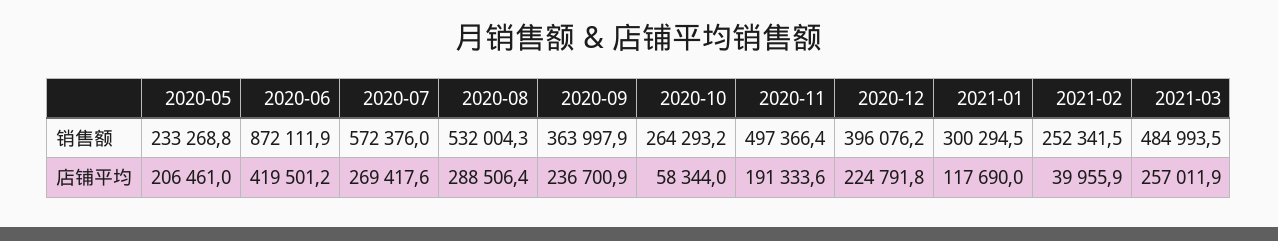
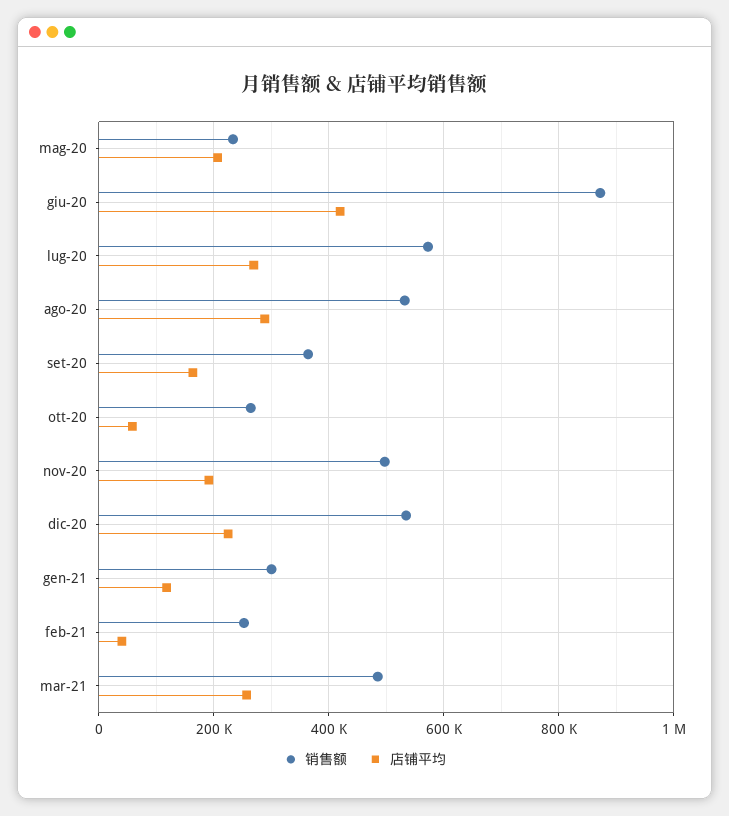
  {
    "销售额": {
      "2020-05": 233268.8,
      "2020-06": 872111.9,
      "2020-07": 572376,
      "2020-08": 532004.3,
      "2020-09": 363997.9,
      "2020-10": 264293.2,
      "2020-11": 497366.4,
-     "2020-12": 396076.2,
+     "2020-12": 540000,
      "2021-01": 300294.5,
      "2021-02": 252341.5,
      "2021-03": 484993.5
    },
    "店铺平均": {
      "2020-05": 206461,
      "2020-06": 419501.2,
      "2020-07": 269417.6,
      "2020-08": 288506.4,
-     "2020-09": 236700.9,
+     "2020-09": 160000,
      "2020-10": 58344,
      "2020-11": 191333.6,
      "2020-12": 224791.8,
      "2021-01": 117690,
      "2021-02": 39955.9,
      "2021-03": 257011.9
    }
  }

